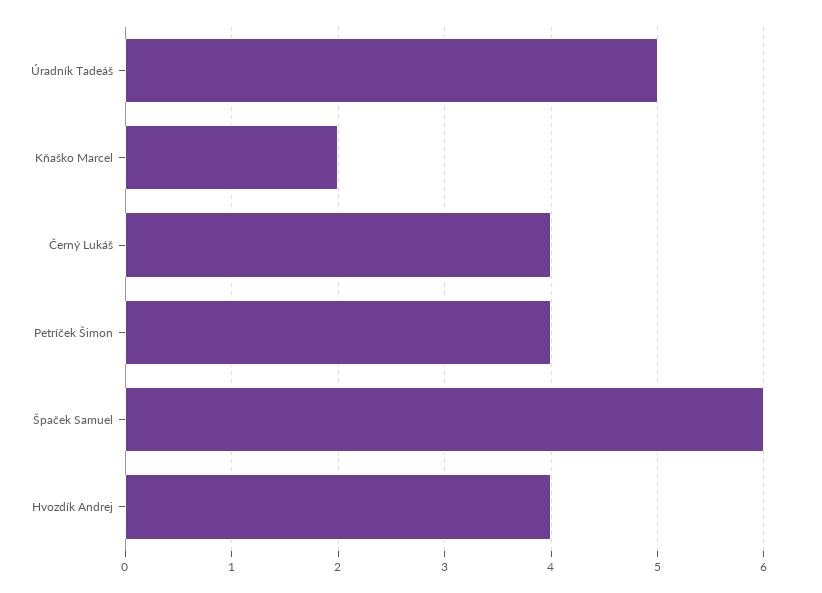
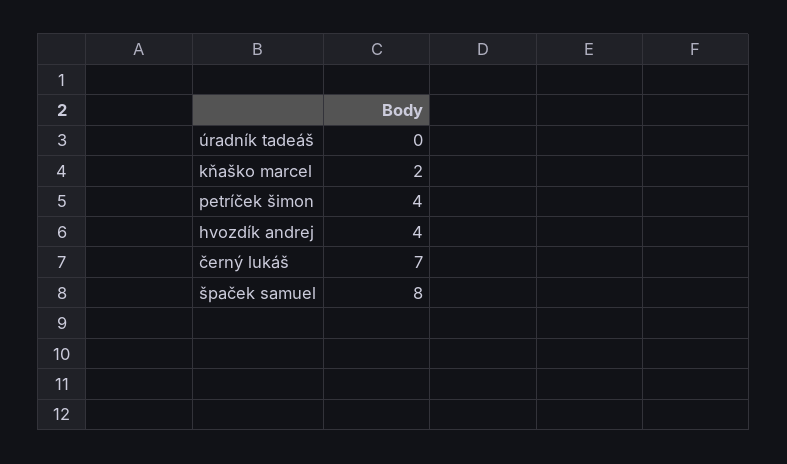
  {
-   "Úradník Tadeáš": 5,
+   "Úradník Tadeáš": 0,
    "Kňaško Marcel": 2,
-   "Černý Lukáš": 4,
+   "Černý Lukáš": 7,
    "Petríček Šimon": 4,
-   "Špaček Samuel": 6,
+   "Špaček Samuel": 8,
    "Hvozdík Andrej": 4
  }

